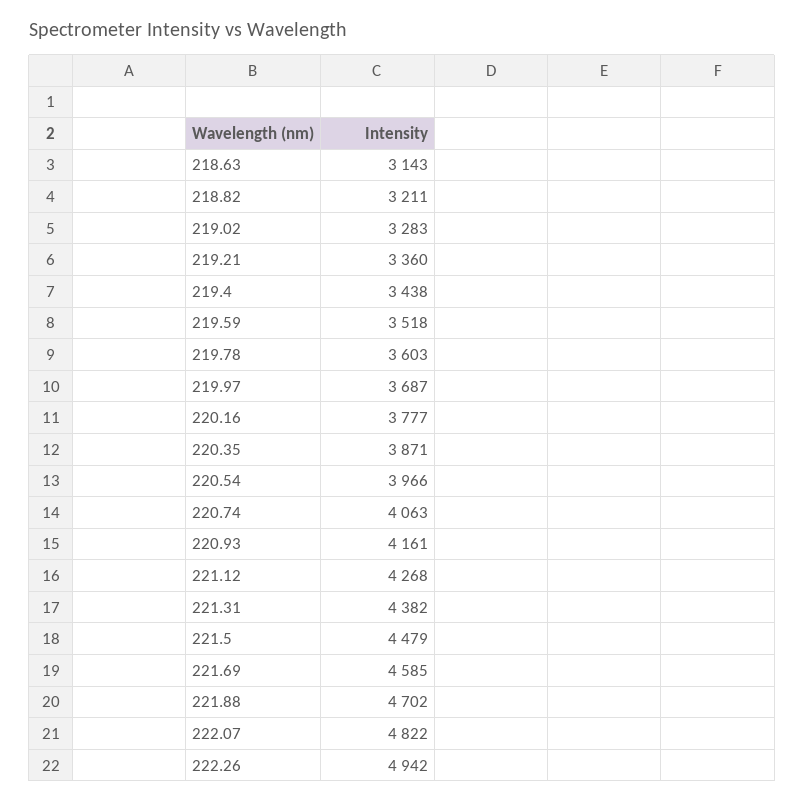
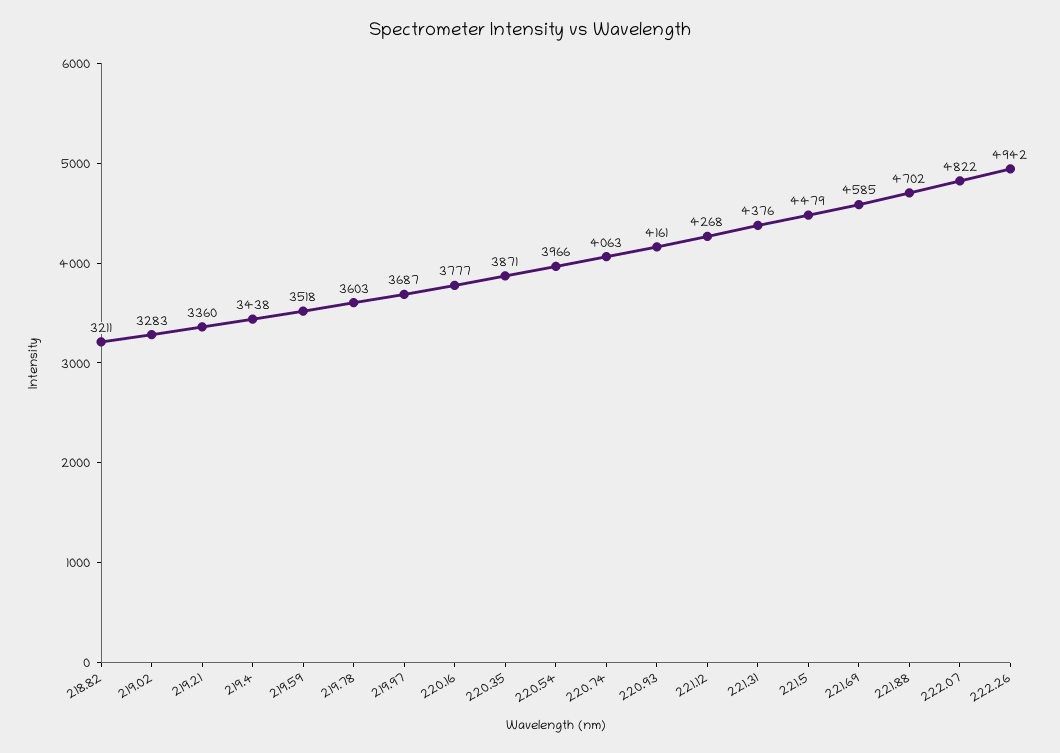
  {
-   "218.63": 3143,
    "218.82": 3211,
    "219.02": 3283,
    "219.21": 3360,
    "219.4": 3438,
    "219.59": 3518,
    "219.78": 3603,
    "219.97": 3687,
    "220.16": 3777,
    "220.35": 3871,
    "220.54": 3966,
    "220.74": 4063,
    "220.93": 4161,
    "221.12": 4268,
-   "221.31": 4382,
+   "221.31": 4376,
    "221.5": 4479,
    "221.69": 4585,
    "221.88": 4702,
    "222.07": 4822,
    "222.26": 4942
  }

